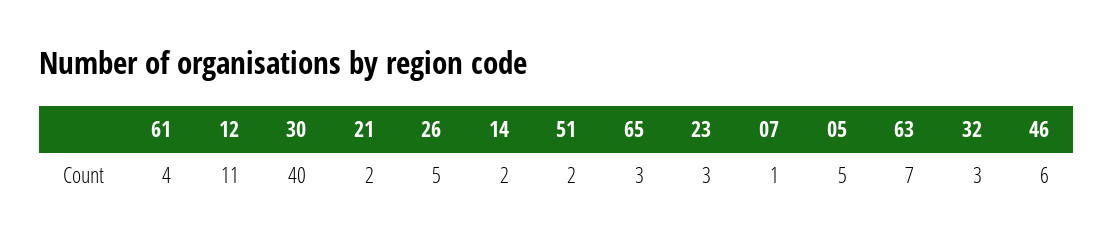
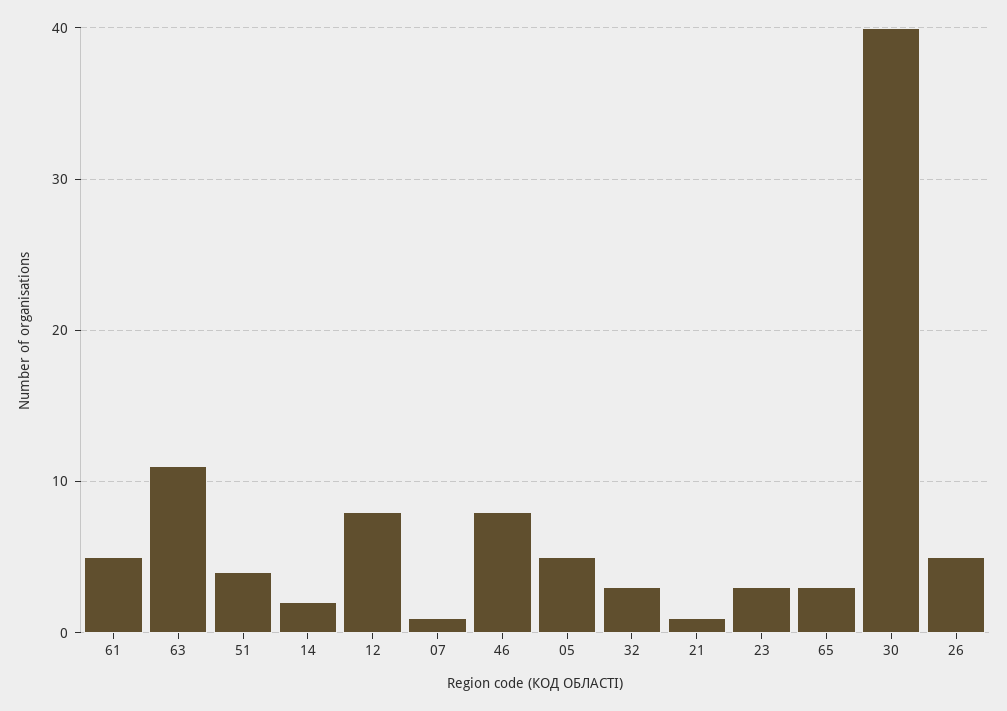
  {
-   "61": 4,
+   "61": 5,
-   "12": 11,
+   "12": 8,
    "30": 40,
-   "21": 2,
+   "21": 1,
    "26": 5,
    "14": 2,
-   "51": 2,
+   "51": 4,
    "65": 3,
    "23": 3,
    "07": 1,
    "05": 5,
-   "63": 7,
+   "63": 11,
    "32": 3,
-   "46": 6
+   "46": 8
  }

